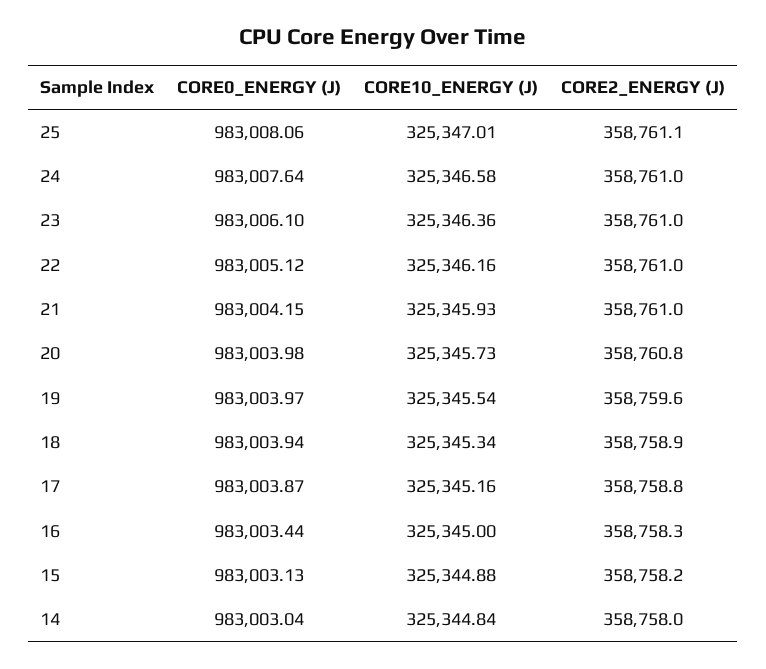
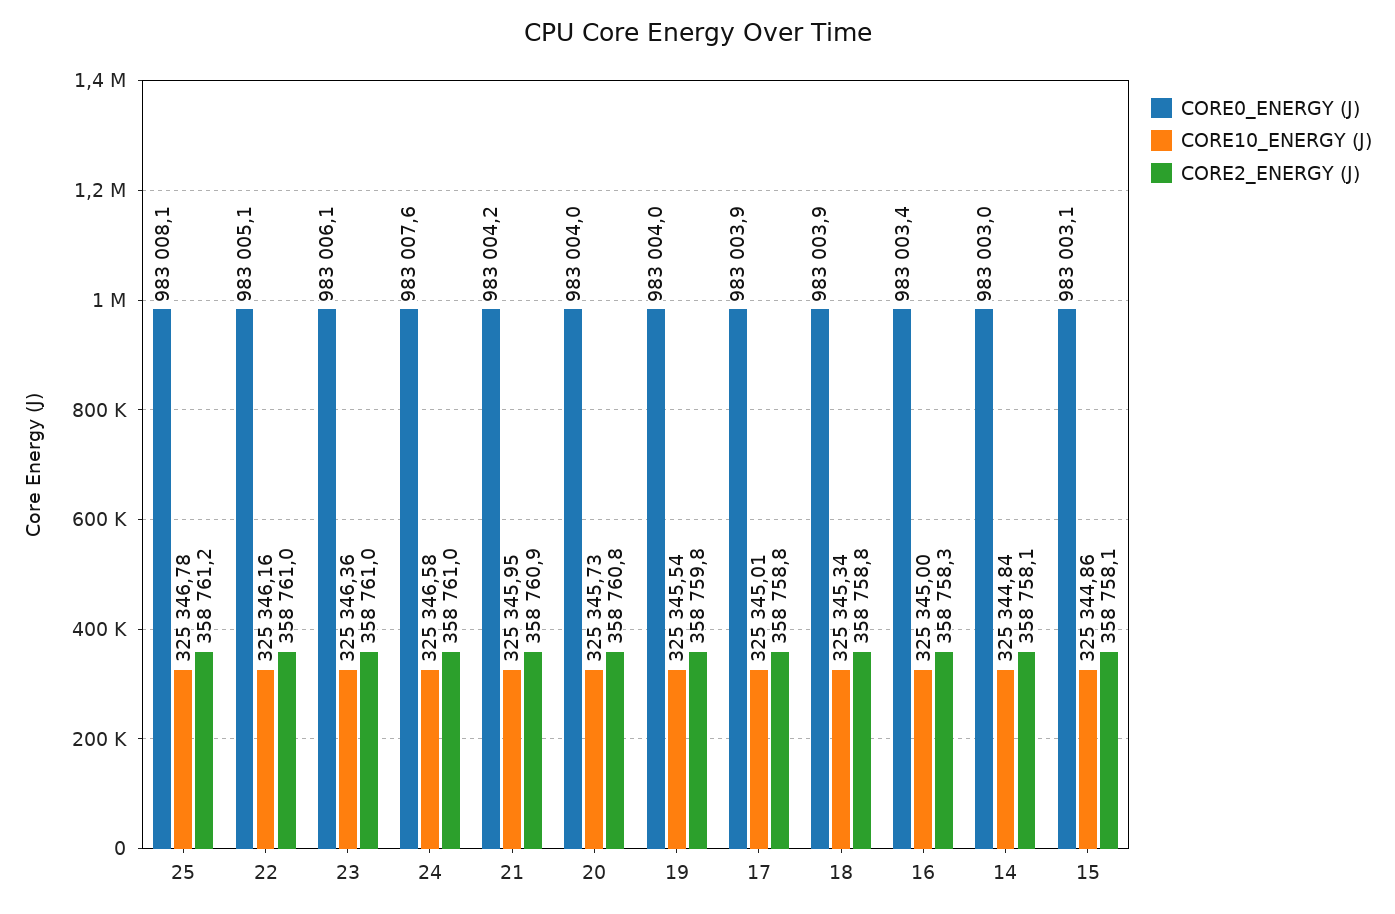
  {
    "CORE0_ENERGY (J)": {
      "25": 983008.06,
      "24": 983007.64,
      "23": 983006.1,
      "22": 983005.12,
      "21": 983004.15,
      "20": 983003.98,
      "19": 983003.97,
      "18": 983003.94,
      "17": 983003.87,
      "16": 983003.44,
      "15": 983003.13,
      "14": 983003.04
    },
    "CORE10_ENERGY (J)": {
-     "25": 325347.01,
+     "25": 325346.78,
      "24": 325346.58,
      "23": 325346.36,
      "22": 325346.16,
-     "21": 325345.93,
+     "21": 325345.95,
      "20": 325345.73,
      "19": 325345.54,
      "18": 325345.34,
-     "17": 325345.16,
+     "17": 325345.01,
      "16": 325345,
-     "15": 325344.88,
+     "15": 325344.86,
      "14": 325344.84
    },
    "CORE2_ENERGY (J)": {
-     "25": 358761.1,
+     "25": 358761.2,
      "24": 358761,
      "23": 358761,
      "22": 358761,
-     "21": 358761,
+     "21": 358760.9,
      "20": 358760.8,
-     "19": 358759.6,
+     "19": 358759.8,
-     "18": 358758.9,
+     "18": 358758.8,
      "17": 358758.8,
      "16": 358758.3,
-     "15": 358758.2,
+     "15": 358758.1,
-     "14": 358758
+     "14": 358758.1
    }
  }

